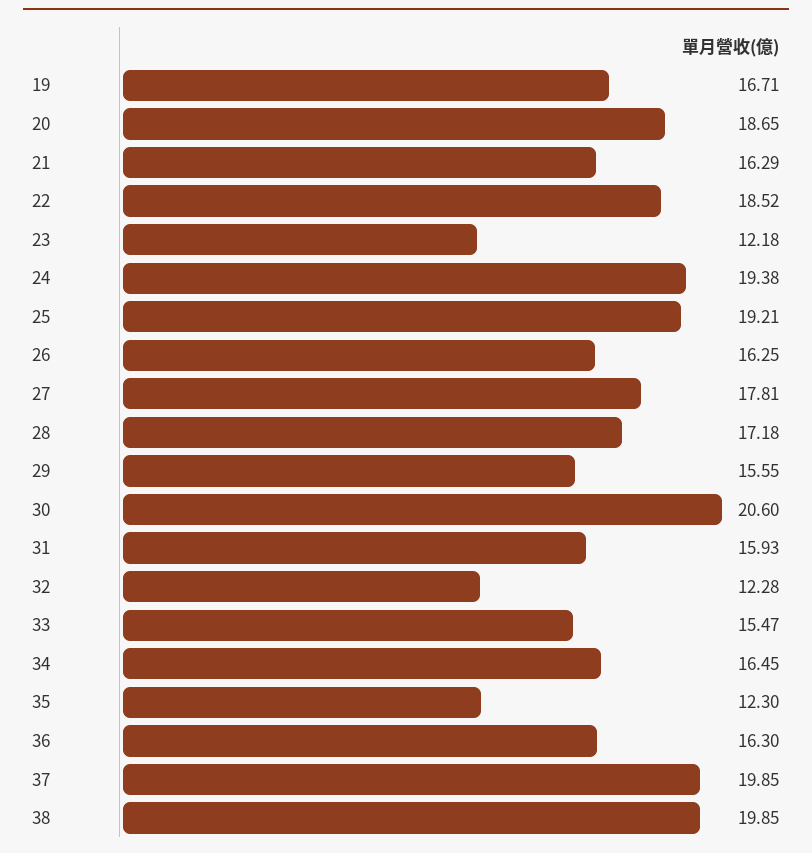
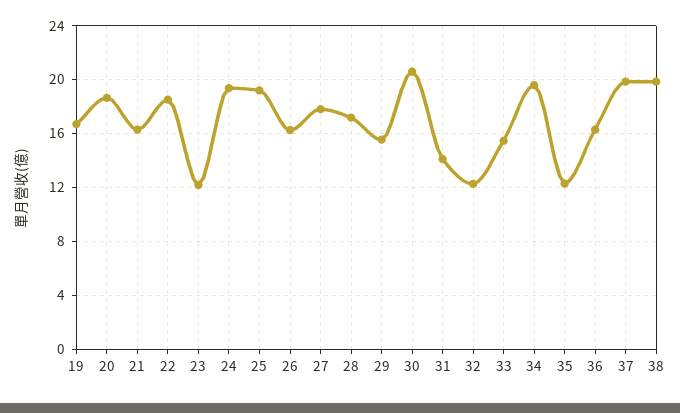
  {
    "19": 16.71,
    "20": 18.65,
    "21": 16.29,
    "22": 18.52,
    "23": 12.18,
    "24": 19.38,
    "25": 19.21,
    "26": 16.25,
    "27": 17.81,
    "28": 17.18,
    "29": 15.55,
    "30": 20.6,
-   "31": 15.93,
+   "31": 14,
    "32": 12.28,
    "33": 15.47,
-   "34": 16.45,
+   "34": 19.5,
    "35": 12.3,
    "36": 16.3,
    "37": 19.85,
    "38": 19.85
  }

